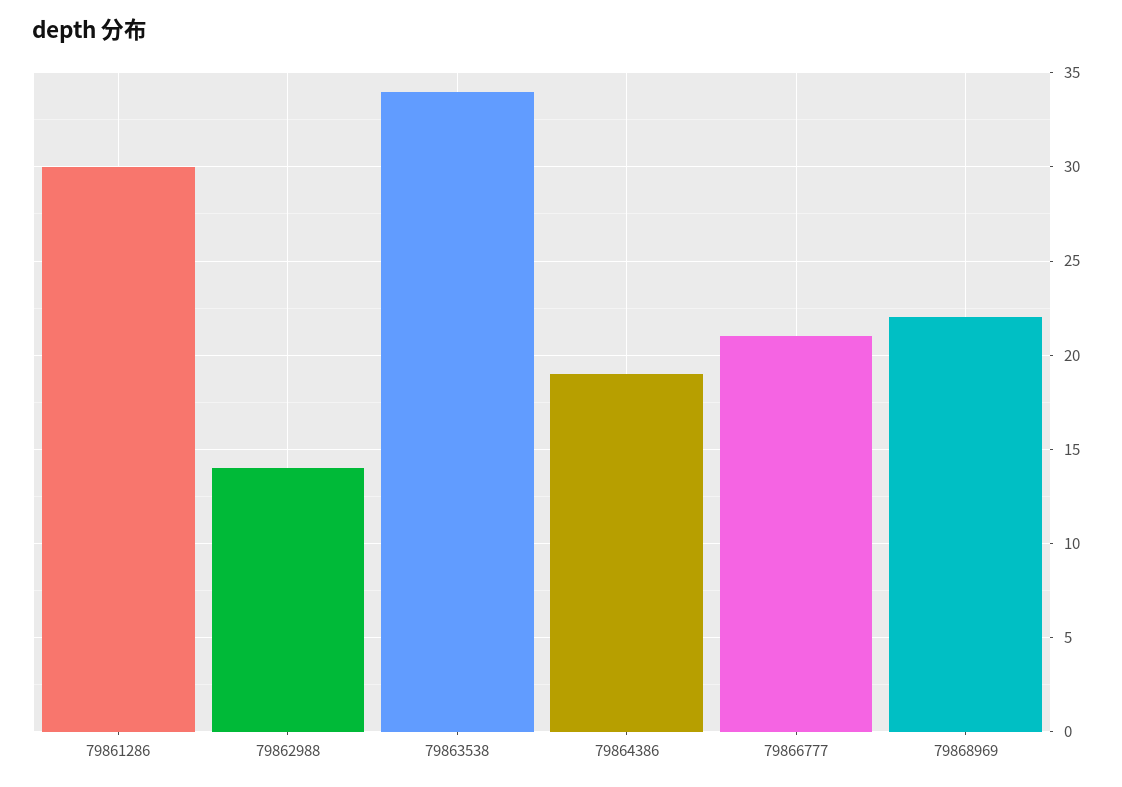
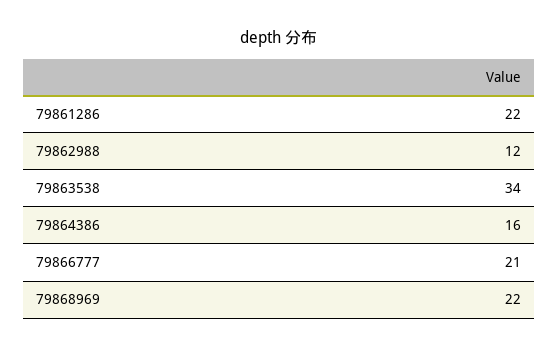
  {
-   "79861286": 30,
+   "79861286": 22,
-   "79862988": 14,
+   "79862988": 12,
    "79863538": 34,
-   "79864386": 19,
+   "79864386": 16,
    "79866777": 21,
    "79868969": 22
  }

